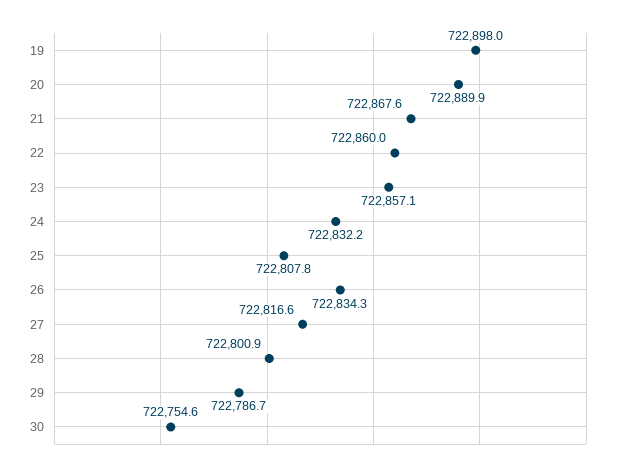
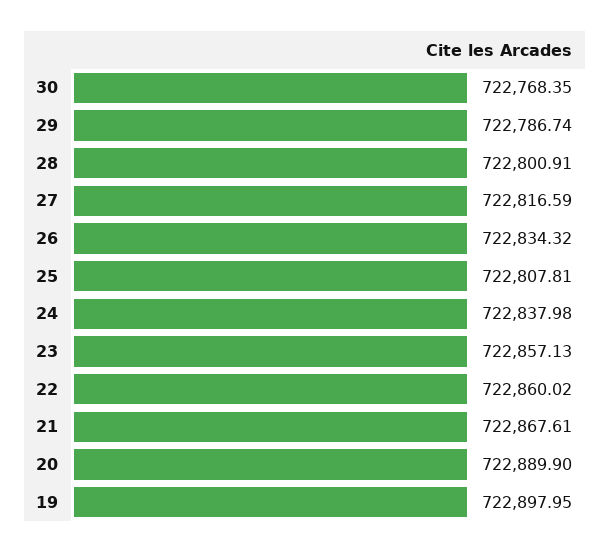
  {
    "19": 722897.95,
    "20": 722889.9,
    "21": 722867.61,
    "22": 722860.02,
    "23": 722857.13,
-   "24": 722832.2,
+   "24": 722837.98,
    "25": 722807.81,
    "26": 722834.32,
    "27": 722816.59,
    "28": 722800.91,
    "29": 722786.74,
-   "30": 722754.6
+   "30": 722768.35
  }

